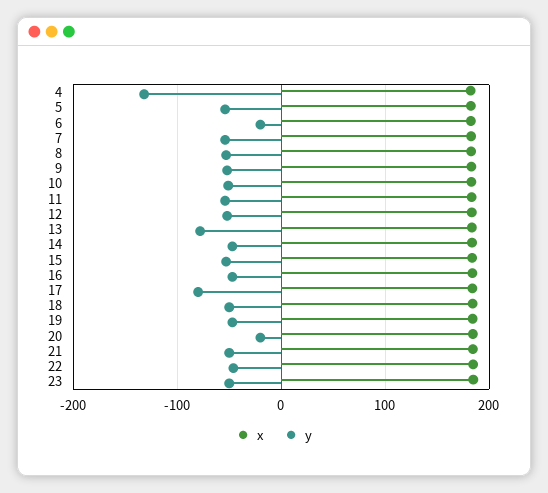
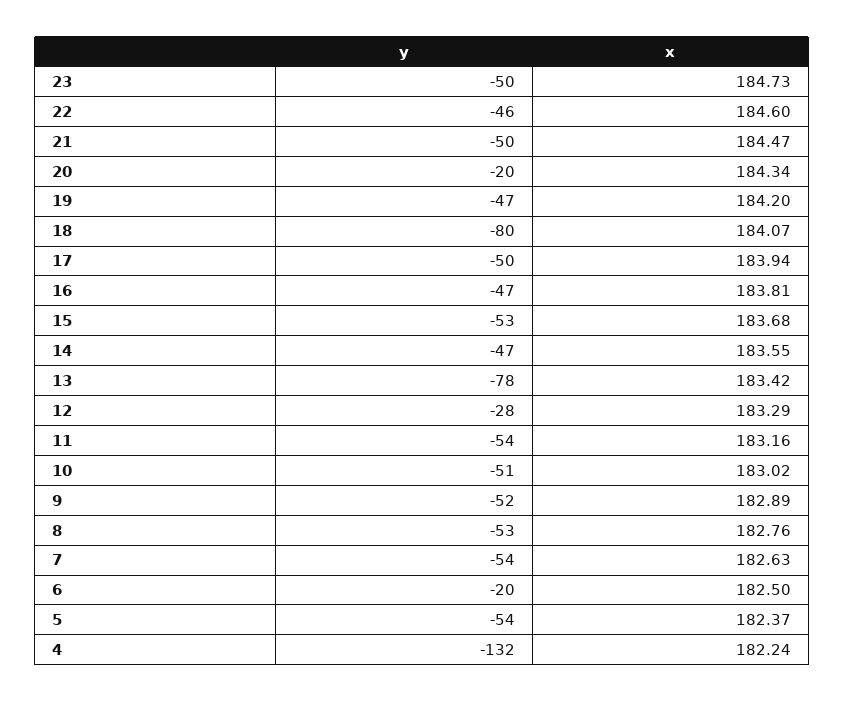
  {
    "x": {
      "4": 182.24,
      "5": 182.37,
      "6": 182.5,
      "7": 182.63,
      "8": 182.76,
      "9": 182.89,
      "10": 183.02,
      "11": 183.16,
      "12": 183.29,
      "13": 183.42,
      "14": 183.55,
      "15": 183.68,
      "16": 183.81,
      "17": 183.94,
      "18": 184.07,
      "19": 184.2,
      "20": 184.34,
      "21": 184.47,
      "22": 184.6,
      "23": 184.73
    },
    "y": {
      "4": -132,
      "5": -54,
      "6": -20,
      "7": -54,
      "8": -53,
      "9": -52,
      "10": -51,
      "11": -54,
-     "12": -50,
+     "12": -28,
      "13": -78,
      "14": -47,
      "15": -53,
      "16": -47,
-     "17": -80,
+     "17": -50,
-     "18": -50,
+     "18": -80,
      "19": -47,
      "20": -20,
      "21": -50,
      "22": -46,
      "23": -50
    }
  }

